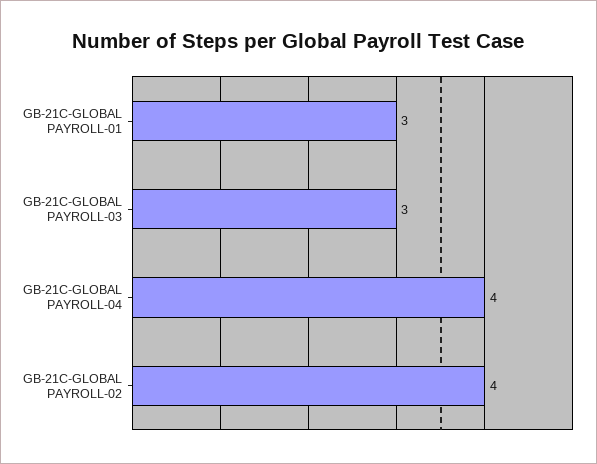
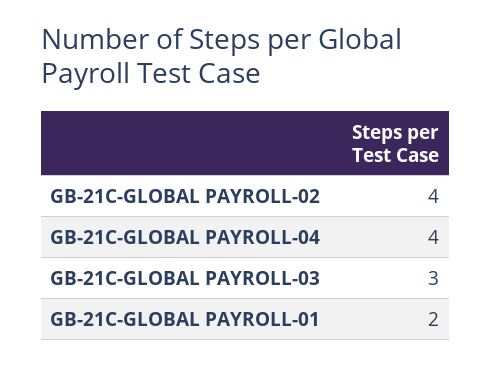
  {
-   "GB-21C-GLOBAL PAYROLL-01": 3,
+   "GB-21C-GLOBAL PAYROLL-01": 2,
    "GB-21C-GLOBAL PAYROLL-03": 3,
    "GB-21C-GLOBAL PAYROLL-04": 4,
    "GB-21C-GLOBAL PAYROLL-02": 4
  }

